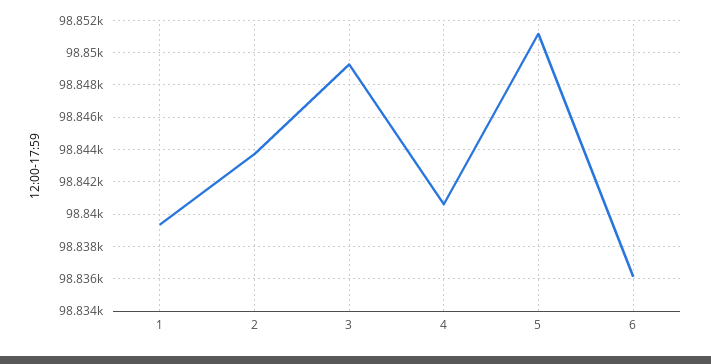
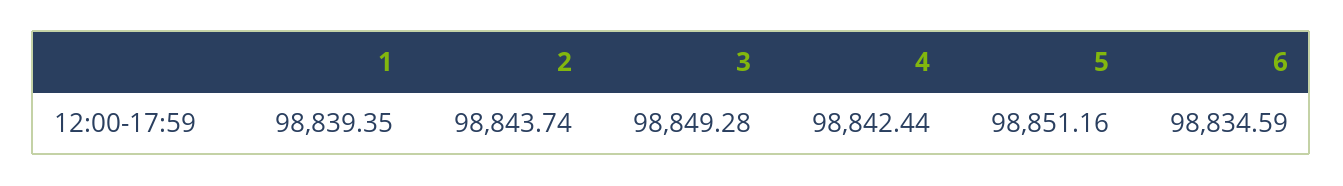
  {
    "1": 98839.35,
    "2": 98843.74,
    "3": 98849.28,
-   "4": 98840.5,
+   "4": 98842.44,
    "5": 98851.16,
-   "6": 98836
+   "6": 98834.59
  }

